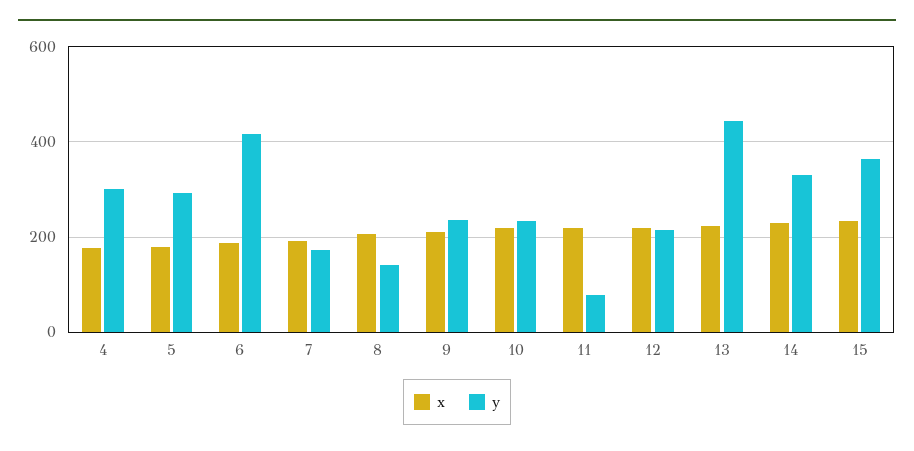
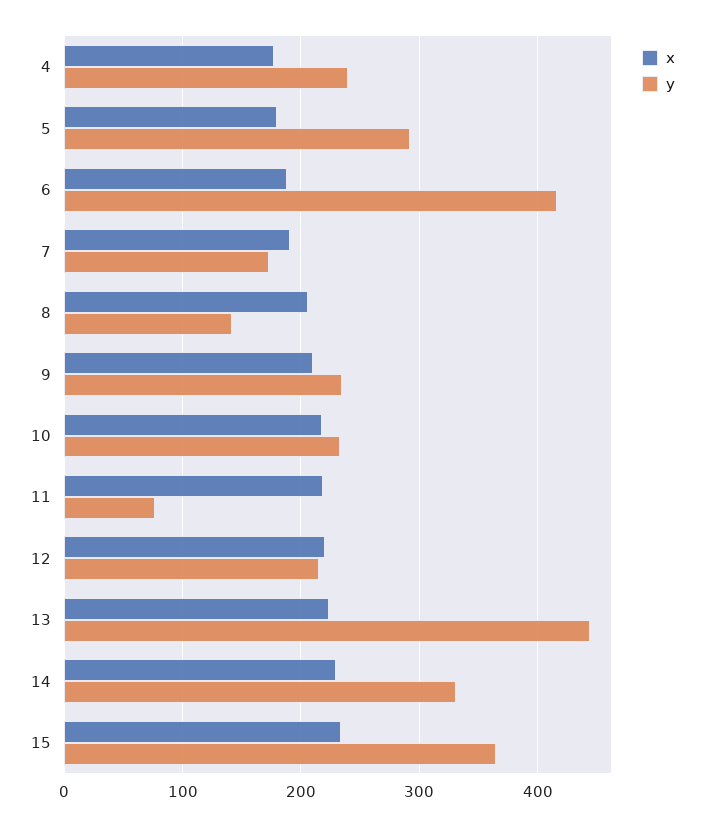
  {
    "x": {
      "4": 180,
      "5": 180,
      "6": 190,
      "7": 190,
      "8": 210,
      "9": 210,
      "10": 220,
      "11": 220,
      "12": 220,
      "13": 220,
      "14": 230,
      "15": 230
    },
    "y": {
-     "4": 300,
+     "4": 240,
      "5": 290,
      "6": 420,
      "7": 170,
      "8": 140,
      "9": 240,
      "10": 230,
      "11": 80,
      "12": 220,
      "13": 440,
      "14": 330,
      "15": 370
    }
  }

